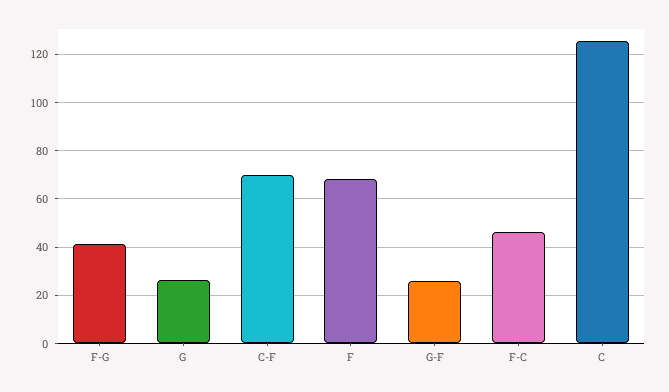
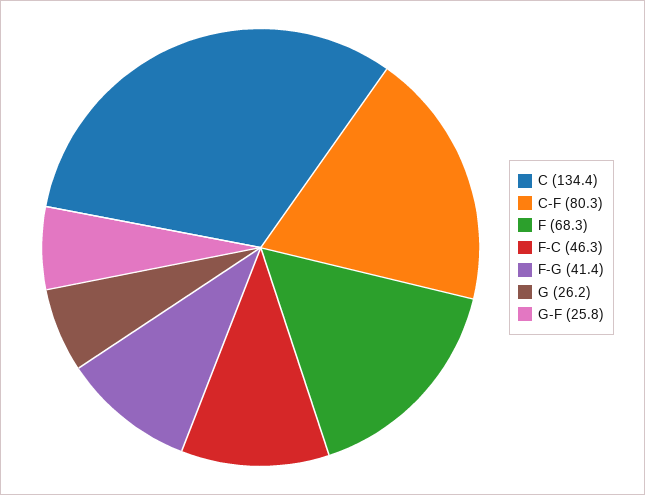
  {
    "F-G": 41.4,
    "G": 26.2,
-   "C-F": 70,
+   "C-F": 80.3,
    "F": 68.3,
    "G-F": 25.8,
    "F-C": 46.3,
-   "C": 125
+   "C": 134.4
  }

